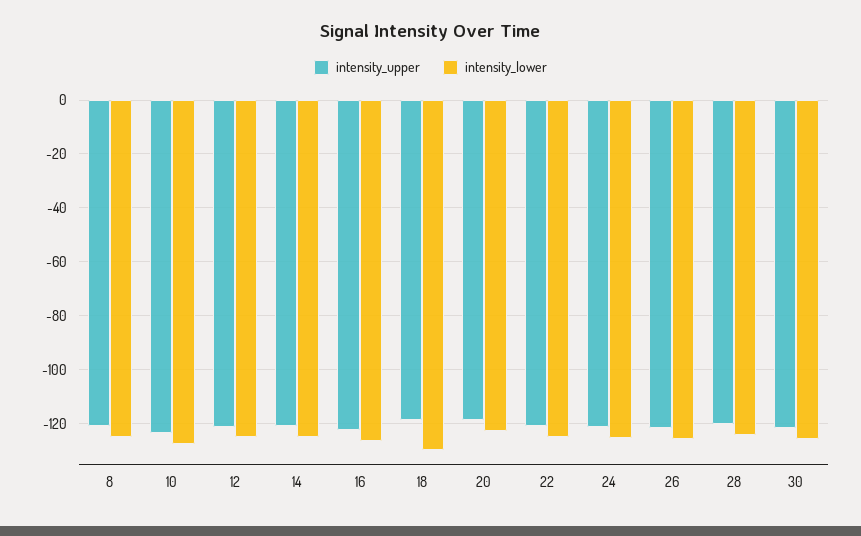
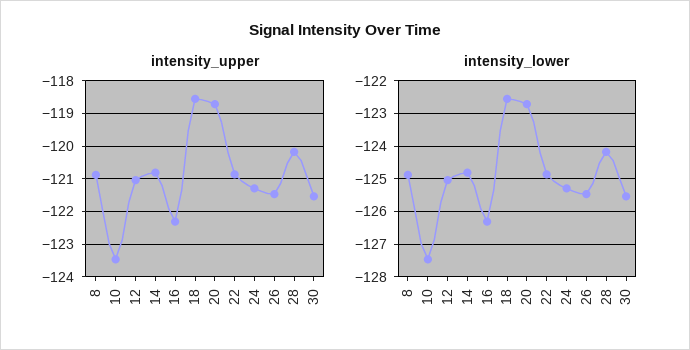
  {
    "intensity_upper": {
      "8": -120.8,
      "10": -123.4,
      "12": -121,
      "14": -120.8,
      "16": -122.4,
      "18": -118.6,
      "20": -118.8,
      "22": -120.8,
      "24": -121.2,
      "26": -121.4,
      "28": -120.2,
      "30": -121.6
    },
    "intensity_lower": {
      "8": -124.8,
      "10": -127.4,
      "12": -125,
      "14": -124.8,
      "16": -126.4,
-     "18": -130,
+     "18": -122.6,
      "20": -122.8,
      "22": -124.8,
      "24": -125.2,
      "26": -125.4,
      "28": -124.2,
      "30": -125.6
    }
  }

